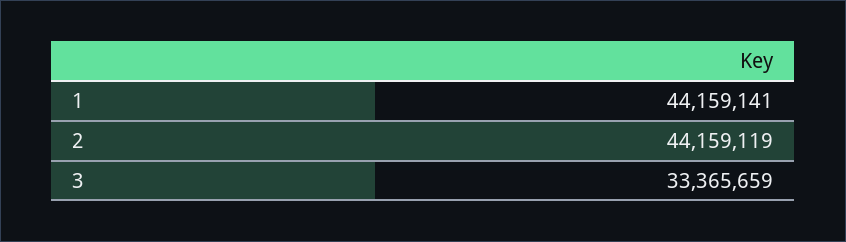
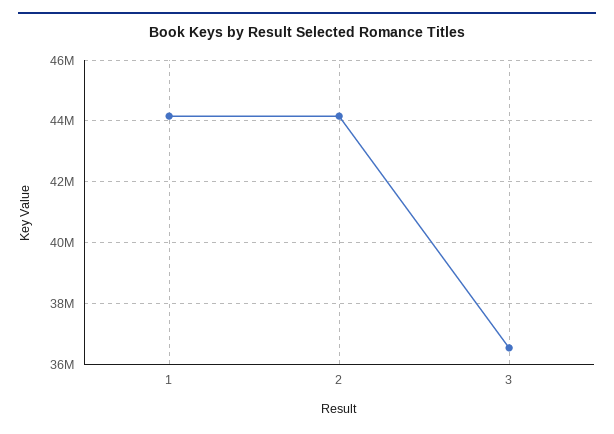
  {
    "1": 44159141,
    "2": 44159119,
-   "3": 33365659
+   "3": 36600000
  }

